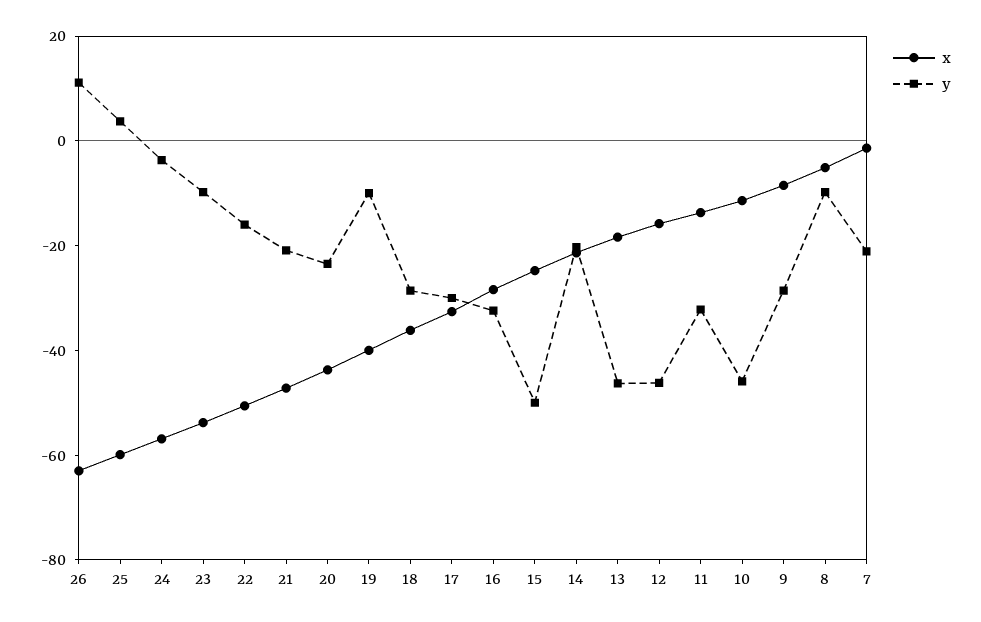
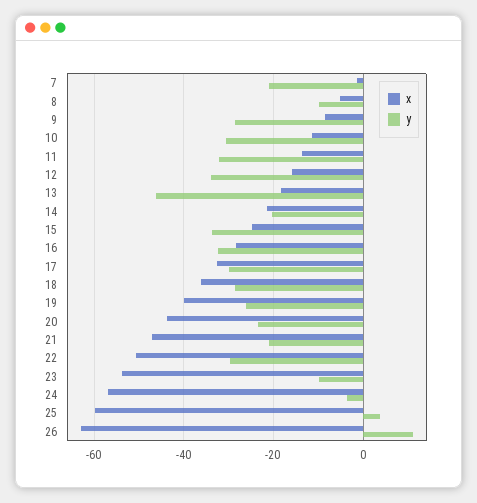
  {
    "x": {
      "26": -64,
      "25": -60,
      "24": -56,
      "23": -54,
      "22": -50,
      "21": -48,
      "20": -44,
      "19": -40,
      "18": -36,
      "17": -32,
      "16": -28,
      "15": -24,
      "14": -22,
      "13": -18,
      "12": -16,
      "11": -14,
      "10": -12,
      "9": -8,
      "8": -6,
      "7": -2
    },
    "y": {
      "26": 12,
      "25": 4,
      "24": -4,
      "23": -10,
-     "22": -15,
+     "22": -30,
      "21": -20,
      "20": -24,
-     "19": -10,
+     "19": -26,
      "18": -28,
      "17": -30,
      "16": -32,
-     "15": -50,
+     "15": -34,
      "14": -20,
      "13": -46,
-     "12": -45,
+     "12": -34,
      "11": -32,
-     "10": -45,
+     "10": -30,
      "9": -28,
      "8": -10,
      "7": -22
    }
  }

